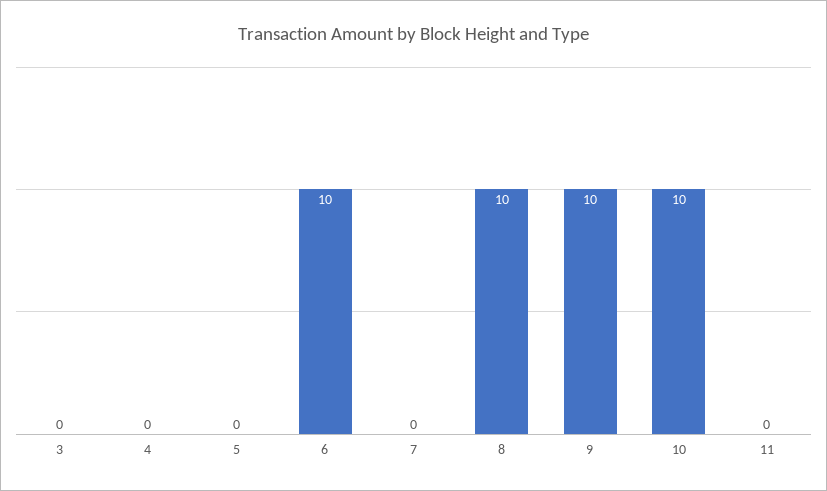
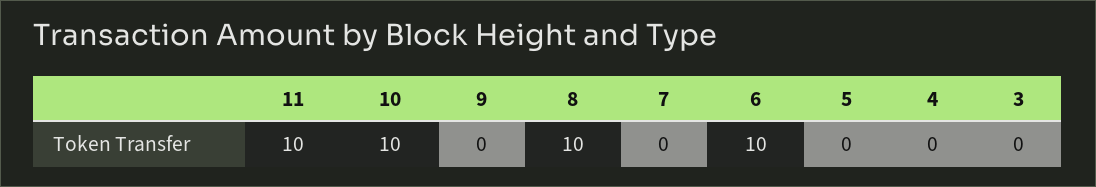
  {
    "3": 0,
    "4": 0,
    "5": 0,
    "6": 10,
    "7": 0,
    "8": 10,
-   "9": 10,
+   "9": 0,
    "10": 10,
-   "11": 0
+   "11": 10
  }

